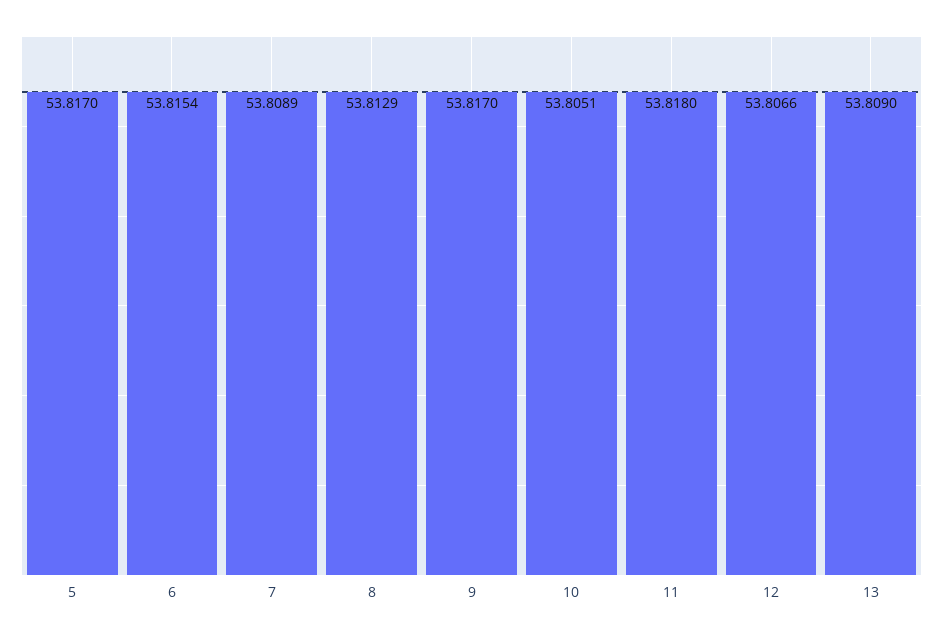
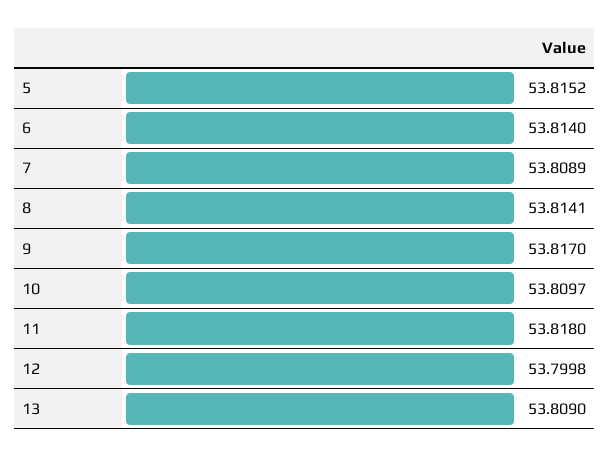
  {
-   "5": 53.817,
+   "5": 53.8152,
-   "6": 53.8154,
+   "6": 53.814,
    "7": 53.8089,
-   "8": 53.8129,
+   "8": 53.8141,
    "9": 53.817,
-   "10": 53.8051,
+   "10": 53.8097,
    "11": 53.818,
-   "12": 53.8066,
+   "12": 53.7998,
    "13": 53.809
  }

